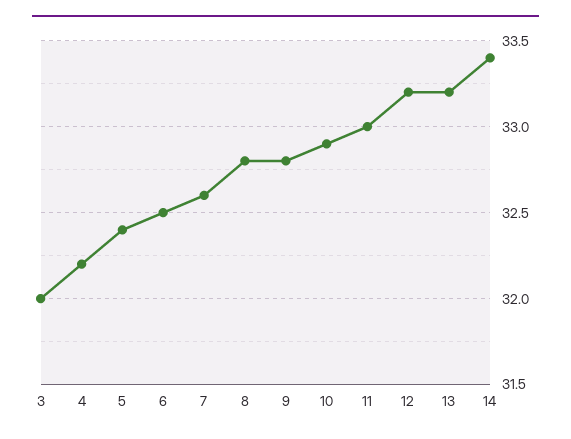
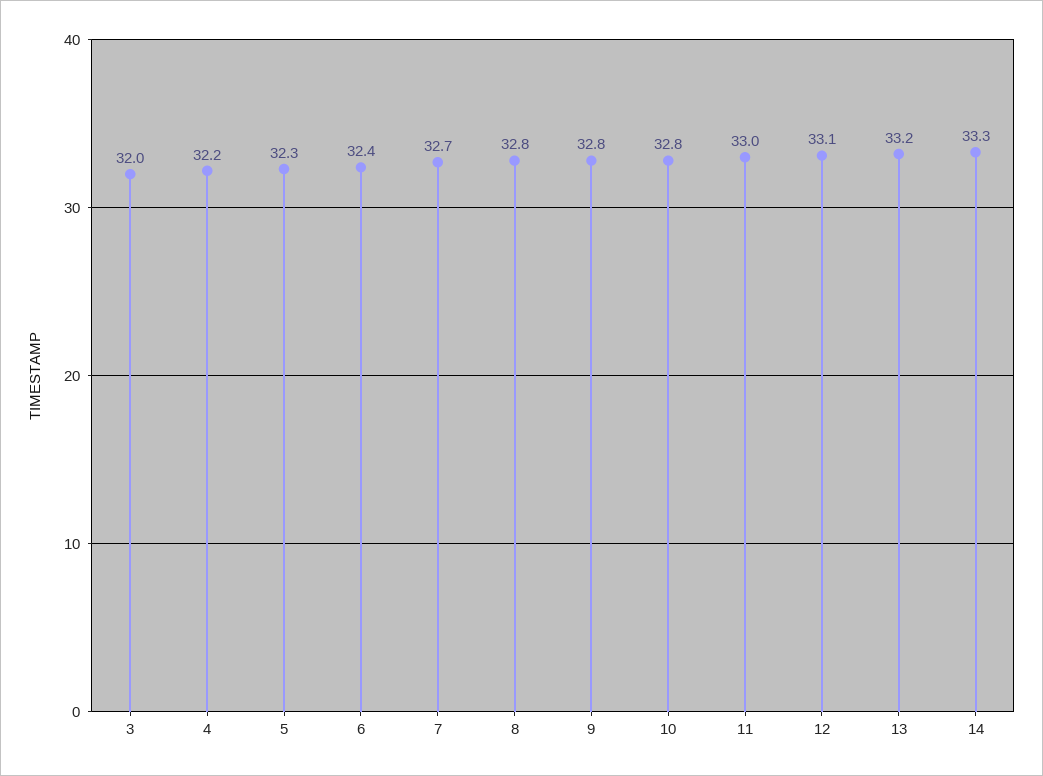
  {
    "3": 32,
    "4": 32.2,
-   "5": 32.4,
+   "5": 32.3,
-   "6": 32.5,
+   "6": 32.4,
-   "7": 32.6,
+   "7": 32.7,
    "8": 32.8,
    "9": 32.8,
-   "10": 32.9,
+   "10": 32.8,
    "11": 33,
-   "12": 33.2,
+   "12": 33.1,
    "13": 33.2,
-   "14": 33.4
+   "14": 33.3
  }

